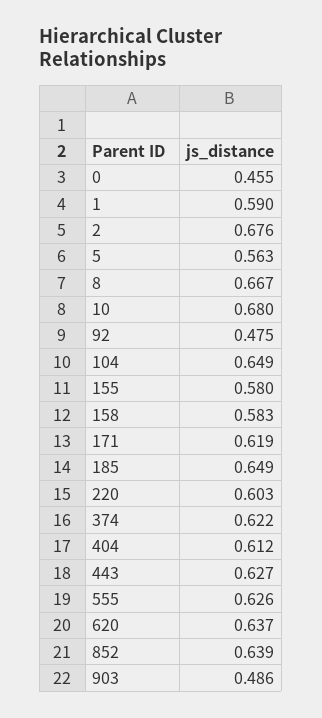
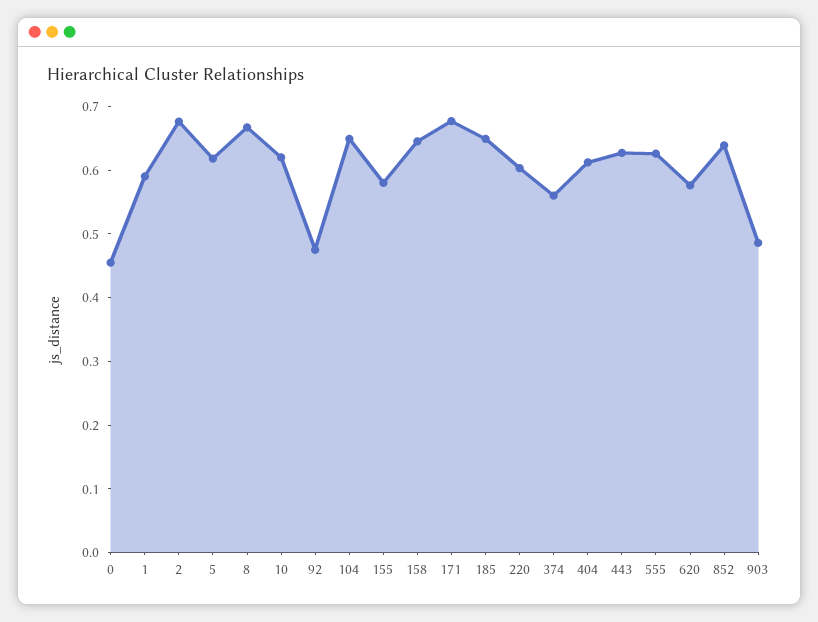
  {
    "0": 0.455,
    "1": 0.59,
    "2": 0.676,
-   "5": 0.563,
+   "5": 0.62,
    "8": 0.667,
-   "10": 0.68,
+   "10": 0.62,
    "92": 0.475,
    "104": 0.649,
    "155": 0.58,
-   "158": 0.583,
+   "158": 0.64,
-   "171": 0.619,
+   "171": 0.68,
    "185": 0.649,
    "220": 0.603,
-   "374": 0.622,
+   "374": 0.56,
    "404": 0.612,
    "443": 0.627,
    "555": 0.626,
-   "620": 0.637,
+   "620": 0.58,
    "852": 0.639,
    "903": 0.486
  }

